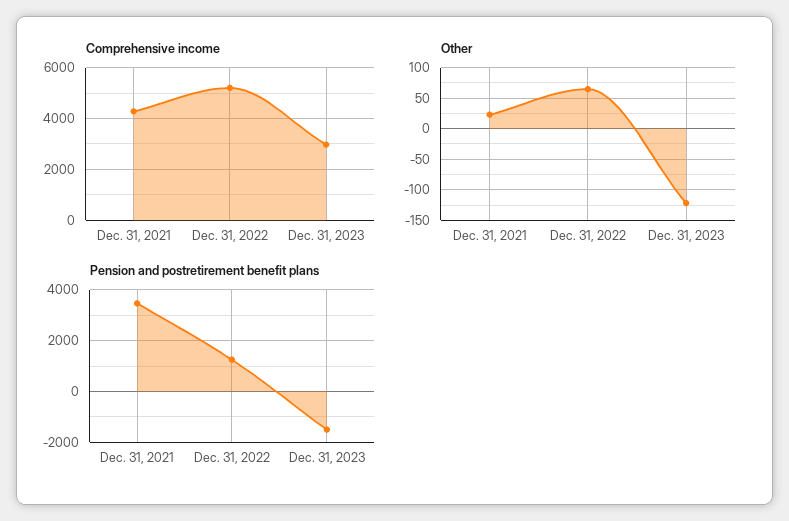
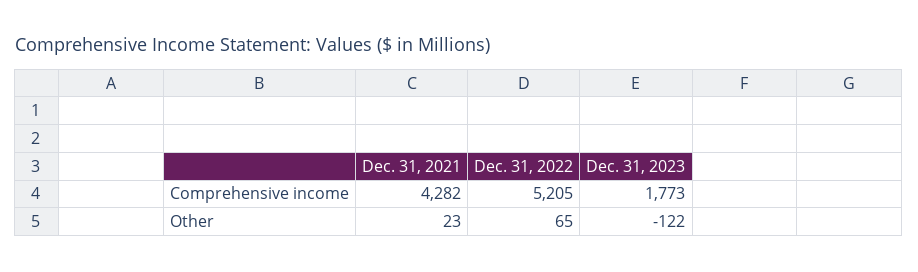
  {
    "Comprehensive income": {
      "Dec. 31, 2021": 4282,
      "Dec. 31, 2022": 5205,
-     "Dec. 31, 2023": 3000
+     "Dec. 31, 2023": 1773
    },
    "Other": {
      "Dec. 31, 2021": 23,
      "Dec. 31, 2022": 65,
      "Dec. 31, 2023": -122
-   },
+   }
-   "Pension and postretirement benefit plans": {
-     "Dec. 31, 2021": 3500,
-     "Dec. 31, 2022": 1250,
-     "Dec. 31, 2023": -1500
-   }
  }

